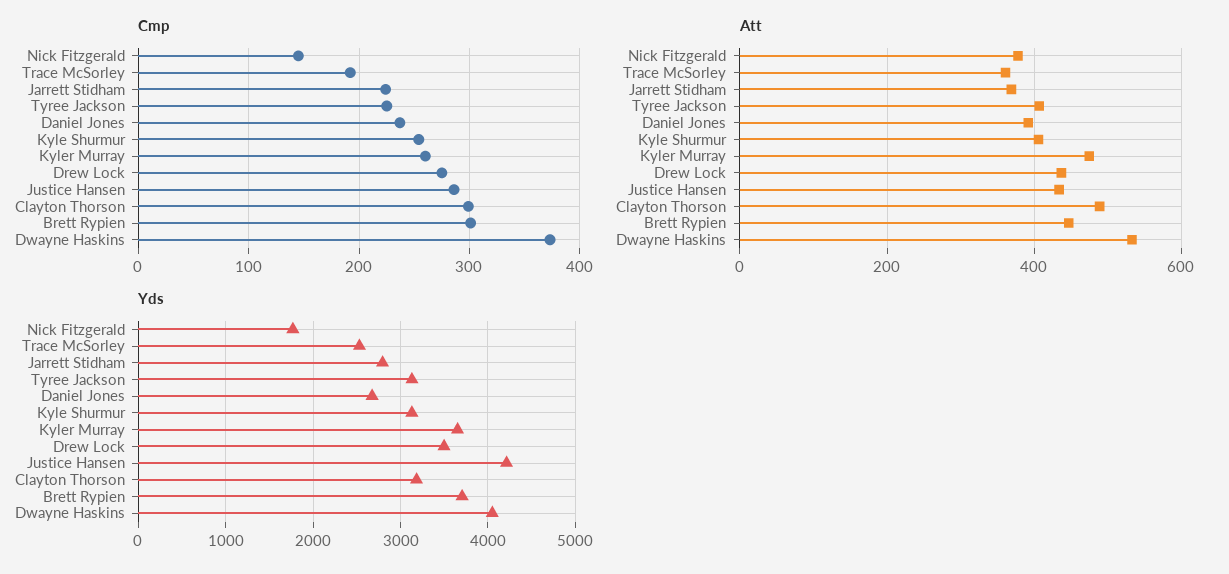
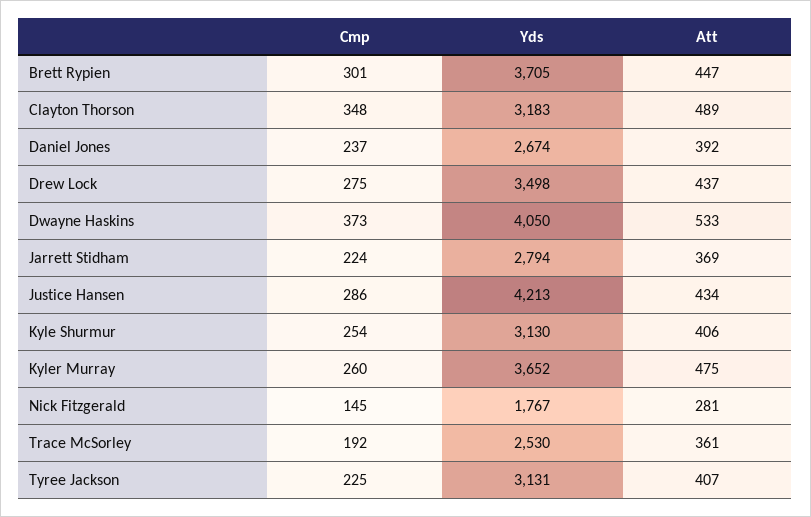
  {
    "Cmp": {
      "Nick Fitzgerald": 145,
      "Trace McSorley": 192,
      "Jarrett Stidham": 224,
      "Tyree Jackson": 225,
      "Daniel Jones": 237,
      "Kyle Shurmur": 254,
      "Kyler Murray": 260,
      "Drew Lock": 275,
      "Justice Hansen": 286,
-     "Clayton Thorson": 300,
+     "Clayton Thorson": 348,
      "Brett Rypien": 301,
      "Dwayne Haskins": 373
    },
    "Att": {
-     "Nick Fitzgerald": 380,
+     "Nick Fitzgerald": 281,
      "Trace McSorley": 361,
      "Jarrett Stidham": 369,
      "Tyree Jackson": 407,
      "Daniel Jones": 392,
      "Kyle Shurmur": 406,
      "Kyler Murray": 475,
      "Drew Lock": 437,
      "Justice Hansen": 434,
      "Clayton Thorson": 489,
      "Brett Rypien": 447,
      "Dwayne Haskins": 533
    },
    "Yds": {
      "Nick Fitzgerald": 1767,
      "Trace McSorley": 2530,
      "Jarrett Stidham": 2794,
      "Tyree Jackson": 3131,
      "Daniel Jones": 2674,
      "Kyle Shurmur": 3130,
      "Kyler Murray": 3652,
      "Drew Lock": 3498,
      "Justice Hansen": 4213,
      "Clayton Thorson": 3183,
      "Brett Rypien": 3705,
      "Dwayne Haskins": 4050
    }
  }

